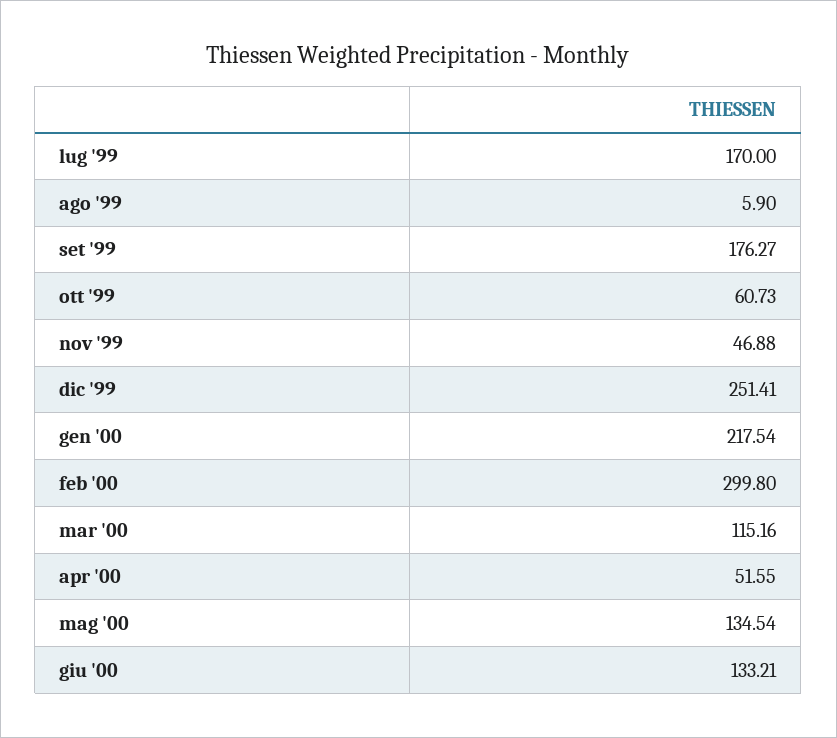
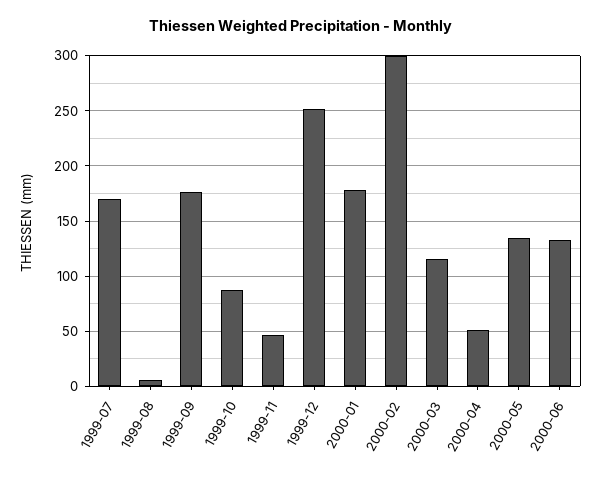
  {
    "lug '99": 170,
    "ago '99": 5.9,
    "set '99": 176.27,
-   "ott '99": 60.73,
+   "ott '99": 90,
    "nov '99": 46.88,
    "dic '99": 251.41,
-   "gen '00": 217.54,
+   "gen '00": 180,
    "feb '00": 299.8,
    "mar '00": 115.16,
    "apr '00": 51.55,
    "mag '00": 134.54,
    "giu '00": 133.21
  }

